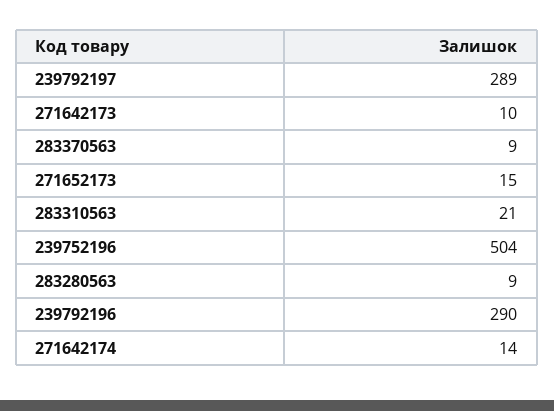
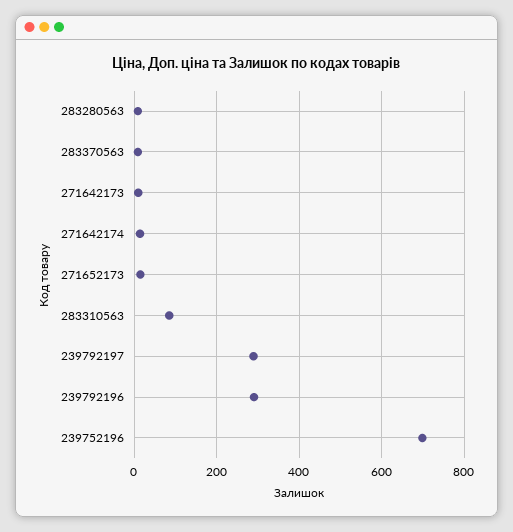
  {
    "239792197": 289,
    "271642173": 10,
    "283370563": 9,
    "271652173": 15,
-   "283310563": 21,
+   "283310563": 80,
-   "239752196": 504,
+   "239752196": 700,
    "283280563": 9,
    "239792196": 290,
    "271642174": 14
  }

